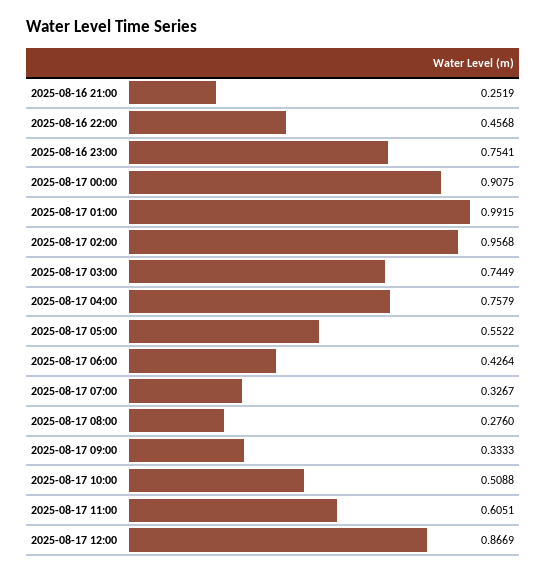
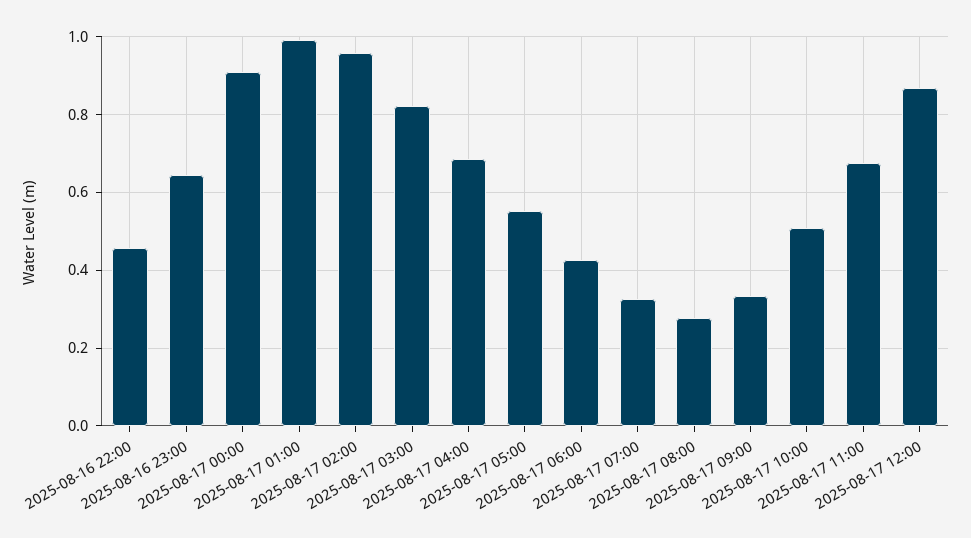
  {
-   "2025-08-16 21:00": 0.2519,
    "2025-08-16 22:00": 0.4568,
-   "2025-08-16 23:00": 0.7541,
+   "2025-08-16 23:00": 0.64,
    "2025-08-17 00:00": 0.9075,
    "2025-08-17 01:00": 0.9915,
    "2025-08-17 02:00": 0.9568,
-   "2025-08-17 03:00": 0.7449,
+   "2025-08-17 03:00": 0.82,
-   "2025-08-17 04:00": 0.7579,
+   "2025-08-17 04:00": 0.68,
    "2025-08-17 05:00": 0.5522,
    "2025-08-17 06:00": 0.4264,
    "2025-08-17 07:00": 0.3267,
    "2025-08-17 08:00": 0.276,
    "2025-08-17 09:00": 0.3333,
    "2025-08-17 10:00": 0.5088,
-   "2025-08-17 11:00": 0.6051,
+   "2025-08-17 11:00": 0.68,
    "2025-08-17 12:00": 0.8669
  }

